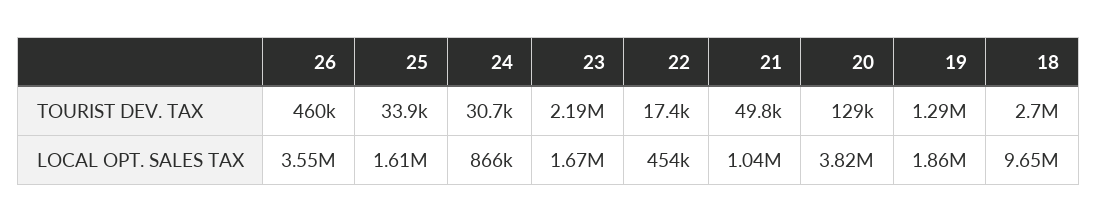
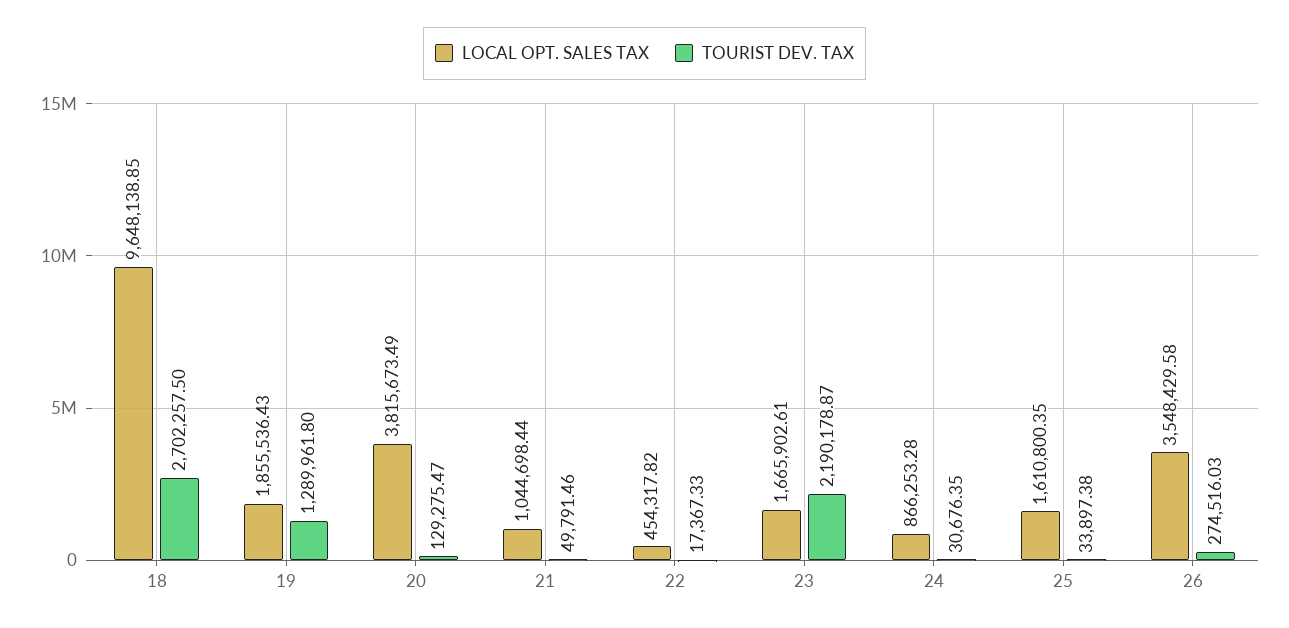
  {
    "TOURIST DEV. TAX": {
-     "26": 460000,
+     "26": 274516.03,
      "25": 33897.38,
      "24": 30676.35,
      "23": 2190178.87,
      "22": 17367.33,
      "21": 49791.46,
      "20": 129275.47,
      "19": 1289961.8,
      "18": 2702257.5
    },
    "LOCAL OPT. SALES TAX": {
      "26": 3548429.58,
      "25": 1610800.35,
      "24": 866253.28,
      "23": 1665902.61,
      "22": 454317.82,
      "21": 1044698.44,
      "20": 3815673.49,
      "19": 1855536.43,
      "18": 9648138.85
    }
  }

